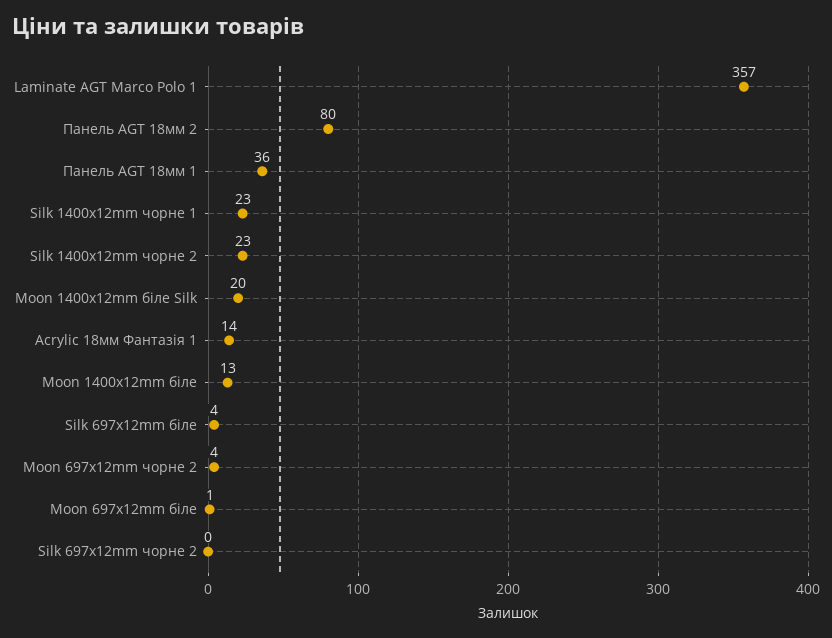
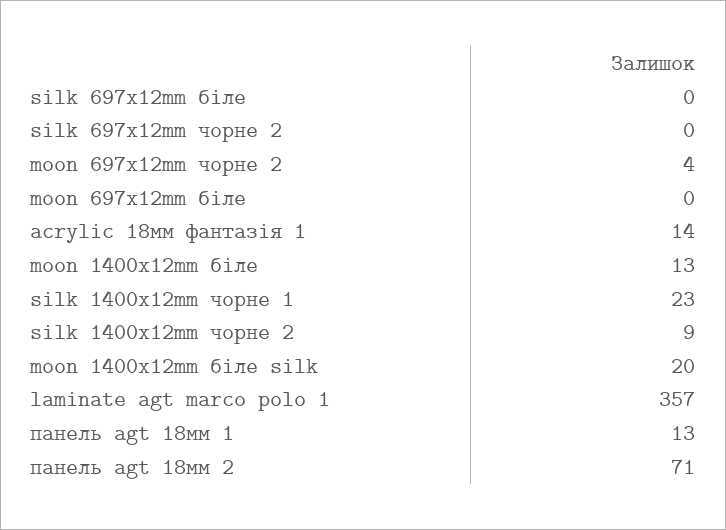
  {
    "Laminate AGT Marco Polo 1": 357,
-   "Панель AGT 18мм 2": 80,
+   "Панель AGT 18мм 2": 71,
-   "Панель AGT 18мм 1": 36,
+   "Панель AGT 18мм 1": 13,
    "Silk 1400x12mm чорне 1": 23,
-   "Silk 1400x12mm чорне 2": 23,
+   "Silk 1400x12mm чорне 2": 9,
    "Moon 1400x12mm біле Silk": 20,
    "Acrylic 18мм Фантазія 1": 14,
    "Moon 1400x12mm біле": 13,
-   "Silk 697x12mm біле": 4,
+   "Silk 697x12mm біле": 0,
    "Moon 697x12mm чорне 2": 4,
-   "Moon 697x12mm біле": 1,
+   "Moon 697x12mm біле": 0,
    "Silk 697x12mm чорне 2": 0
  }

